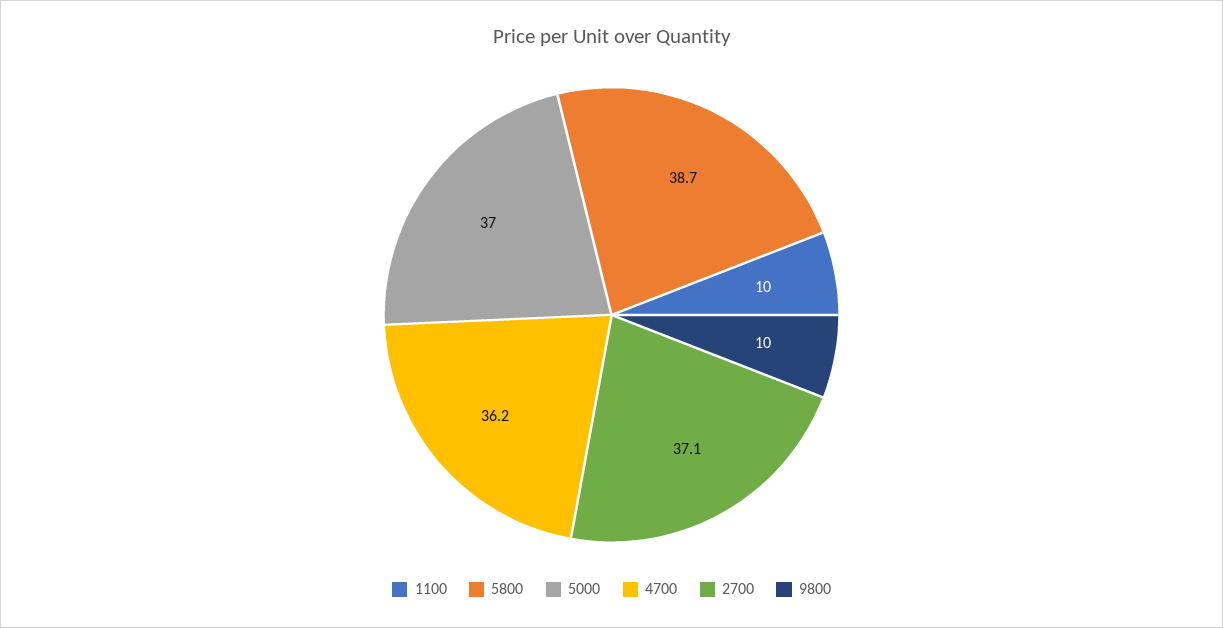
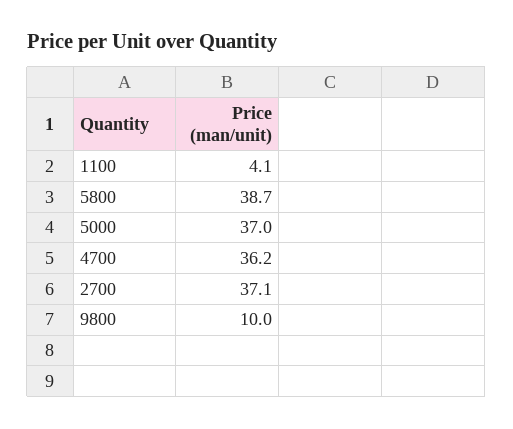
  {
-   "1100": 10,
+   "1100": 4.1,
    "5800": 38.7,
    "5000": 37,
    "4700": 36.2,
    "2700": 37.1,
    "9800": 10
  }

